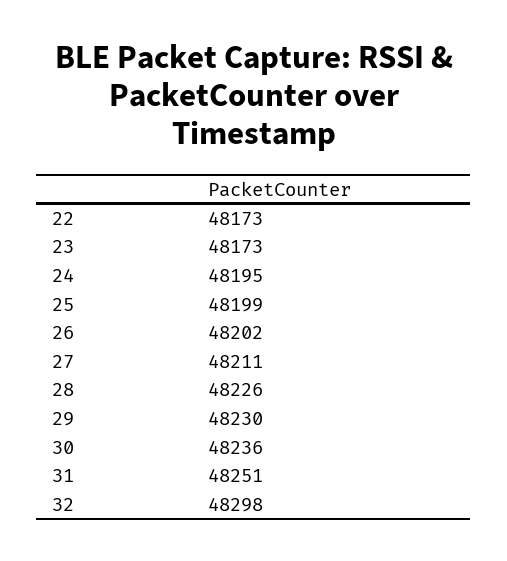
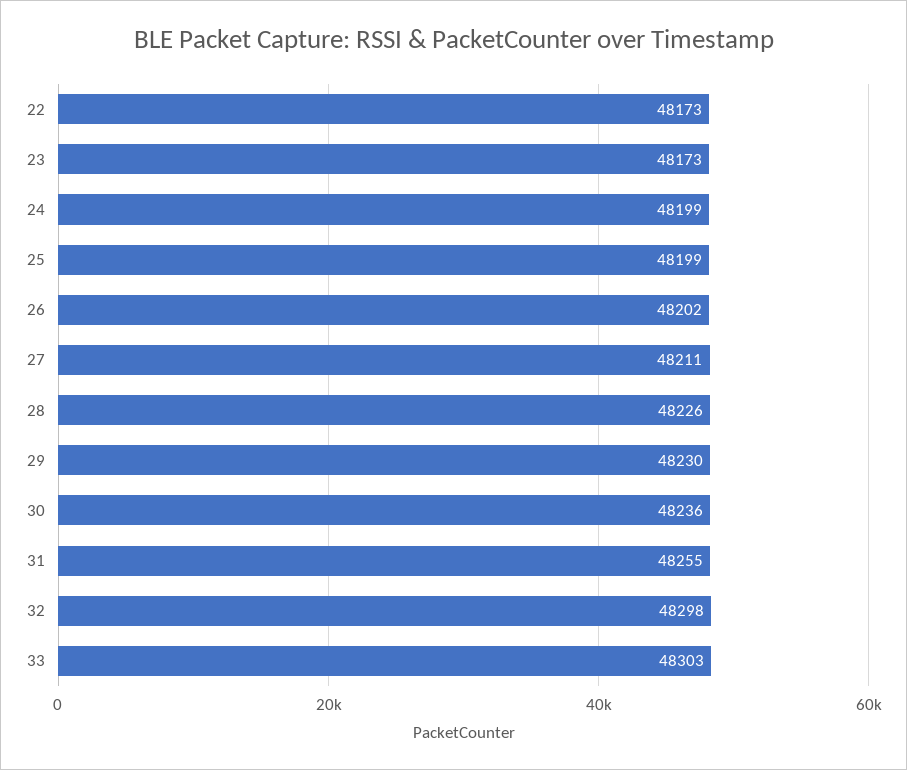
  {
    "22": 48173,
    "23": 48173,
-   "24": 48195,
+   "24": 48199,
    "25": 48199,
    "26": 48202,
    "27": 48211,
    "28": 48226,
    "29": 48230,
    "30": 48236,
-   "31": 48251,
+   "31": 48255,
-   "32": 48298
+   "32": 48298,
+   "33": 48303
  }

